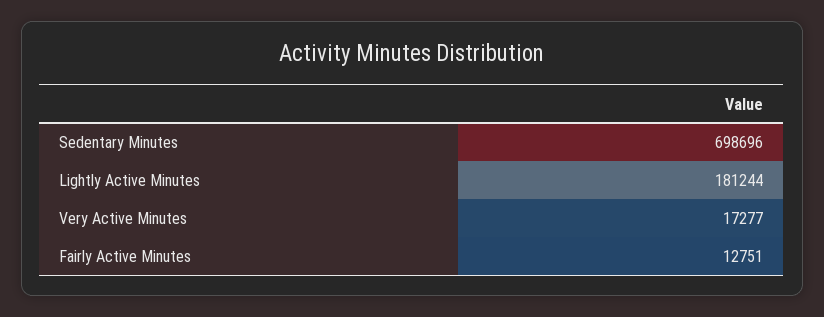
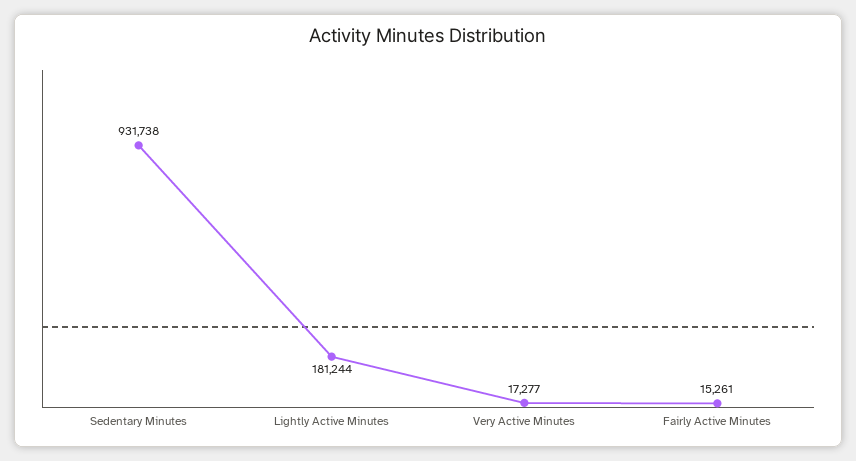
  {
-   "Sedentary Minutes": 698696,
+   "Sedentary Minutes": 931738,
    "Lightly Active Minutes": 181244,
    "Very Active Minutes": 17277,
-   "Fairly Active Minutes": 12751
+   "Fairly Active Minutes": 15261
  }

